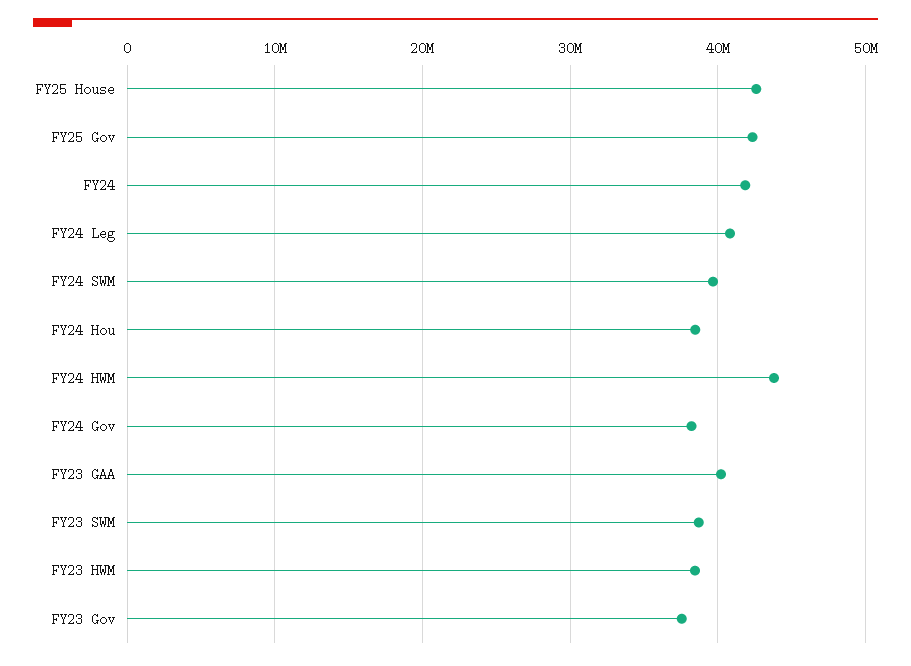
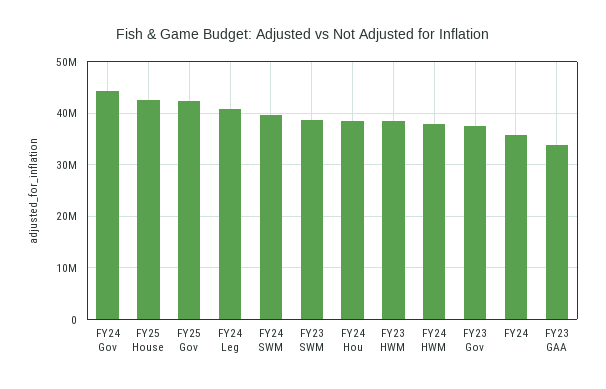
  {
    "FY25 House": 43000000,
    "FY25 Gov": 42000000,
-   "FY24": 42000000,
+   "FY24": 36000000,
    "FY24 Leg": 41000000,
    "FY24 SWM": 40000000,
    "FY24 Hou": 38000000,
-   "FY24 HWM": 44000000,
+   "FY24 HWM": 38000000,
-   "FY24 Gov": 38000000,
+   "FY24 Gov": 44000000,
-   "FY23 GAA": 40000000,
+   "FY23 GAA": 34000000,
    "FY23 SWM": 39000000,
    "FY23 HWM": 38000000,
    "FY23 Gov": 38000000
  }

